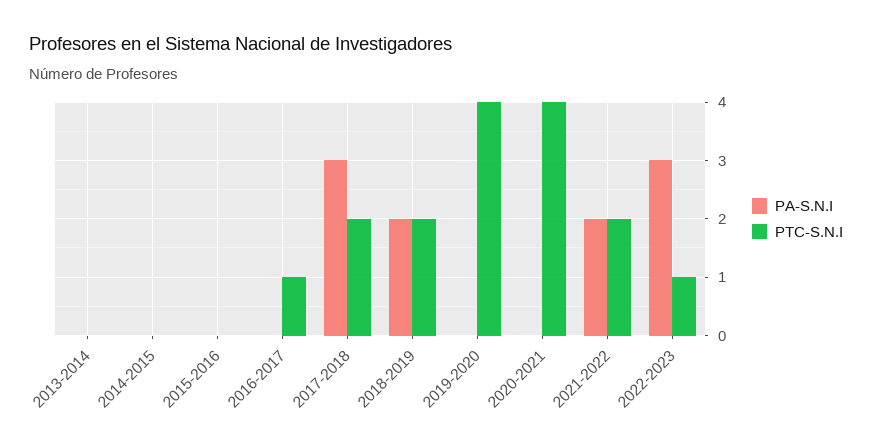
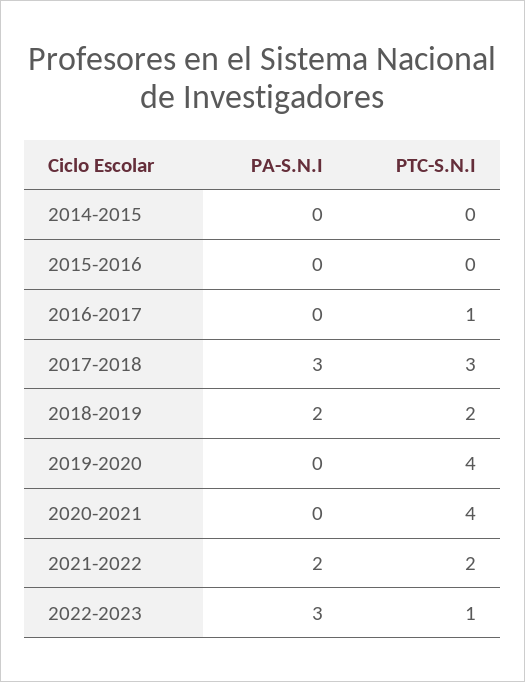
  {
    "PA-S.N.I": {
-     "2013-2014": 0,
      "2014-2015": 0,
      "2015-2016": 0,
      "2016-2017": 0,
      "2017-2018": 3,
      "2018-2019": 2,
      "2019-2020": 0,
      "2020-2021": 0,
      "2021-2022": 2,
      "2022-2023": 3
    },
    "PTC-S.N.I": {
-     "2013-2014": 0,
      "2014-2015": 0,
      "2015-2016": 0,
      "2016-2017": 1,
-     "2017-2018": 2,
+     "2017-2018": 3,
      "2018-2019": 2,
      "2019-2020": 4,
      "2020-2021": 4,
      "2021-2022": 2,
      "2022-2023": 1
    }
  }

